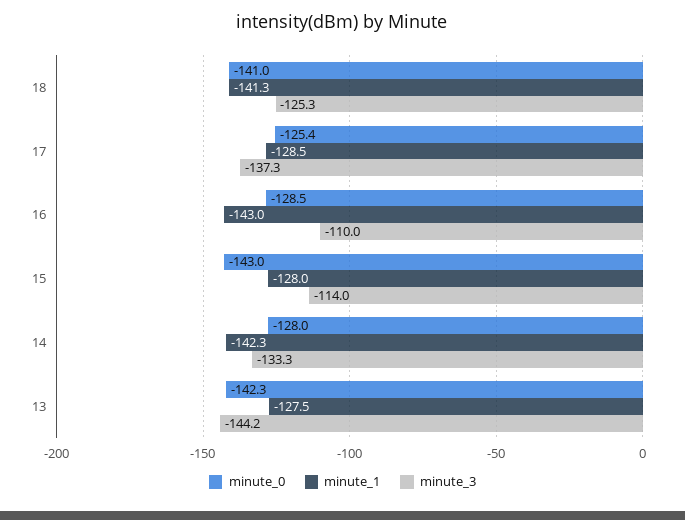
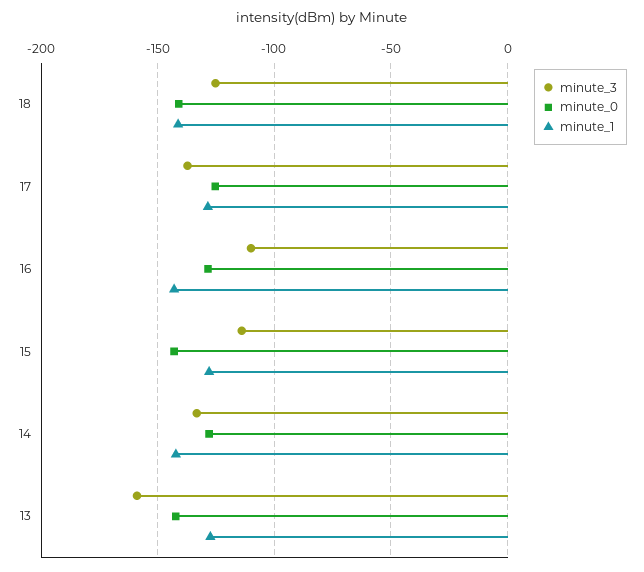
  {
    "minute_0": {
      "18": -141,
      "17": -125.4,
      "16": -128.5,
      "15": -143,
      "14": -128,
      "13": -142.3
    },
    "minute_1": {
      "18": -141.3,
      "17": -128.5,
      "16": -143,
      "15": -128,
      "14": -142.3,
      "13": -127.5
    },
    "minute_3": {
      "18": -125.3,
      "17": -137.3,
      "16": -110,
      "15": -114,
      "14": -133.3,
-     "13": -144.2
+     "13": -160
    }
  }

